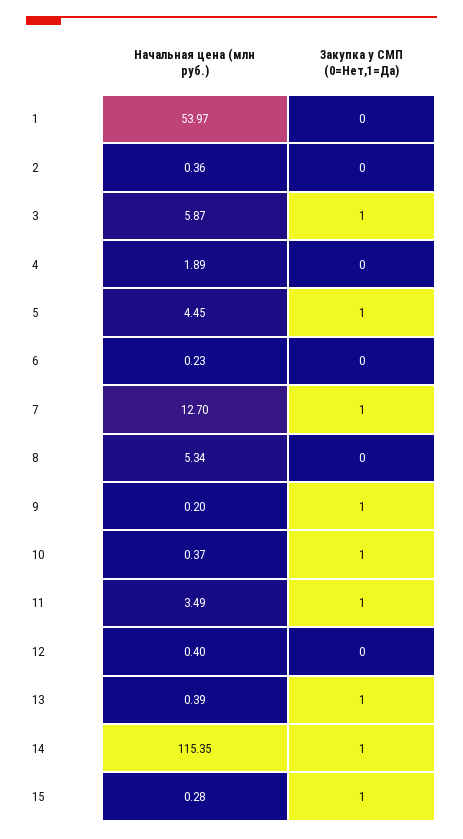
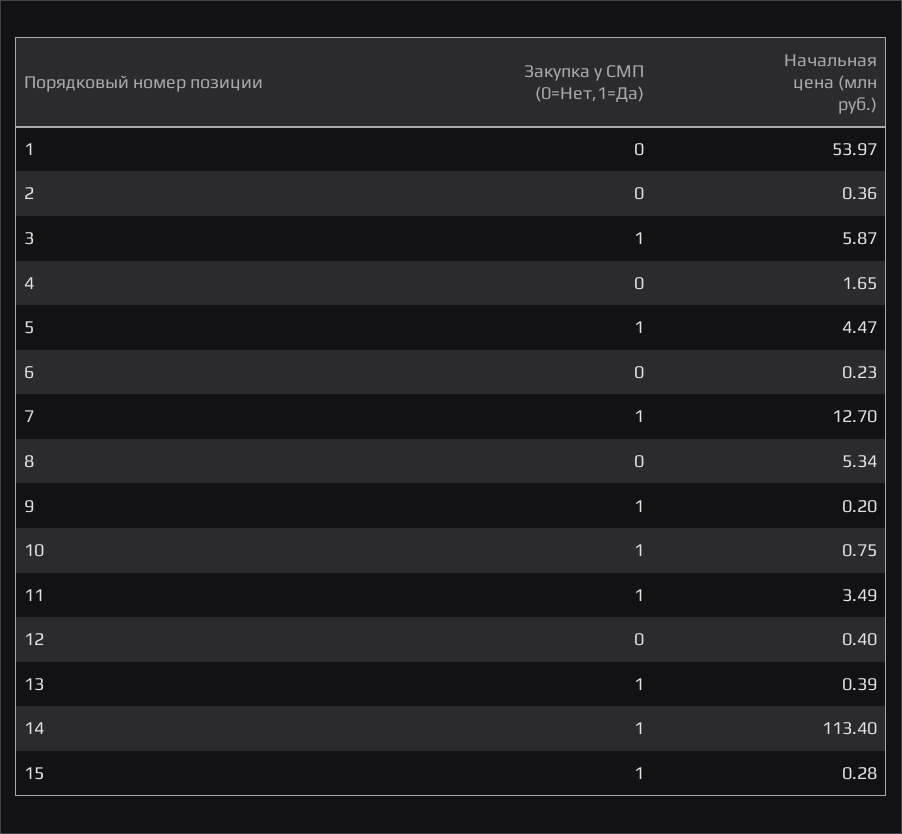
  {
    "Начальная цена (млн руб.)": {
      "1": 53.97,
      "2": 0.36,
      "3": 5.87,
-     "4": 1.89,
+     "4": 1.65,
-     "5": 4.45,
+     "5": 4.47,
      "6": 0.23,
      "7": 12.7,
      "8": 5.34,
      "9": 0.2,
-     "10": 0.37,
+     "10": 0.75,
      "11": 3.49,
      "12": 0.4,
      "13": 0.39,
-     "14": 115.35,
+     "14": 113.4,
      "15": 0.28
    },
    "Закупка у СМП (0=Нет,1=Да)": {
      "1": 0,
      "2": 0,
      "3": 1,
      "4": 0,
      "5": 1,
      "6": 0,
      "7": 1,
      "8": 0,
      "9": 1,
      "10": 1,
      "11": 1,
      "12": 0,
      "13": 1,
      "14": 1,
      "15": 1
    }
  }

